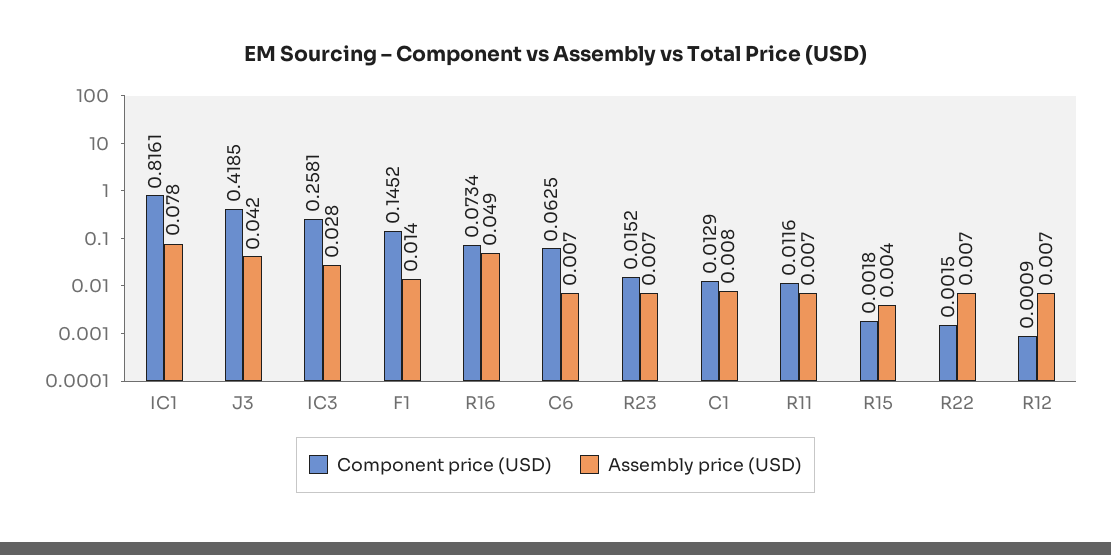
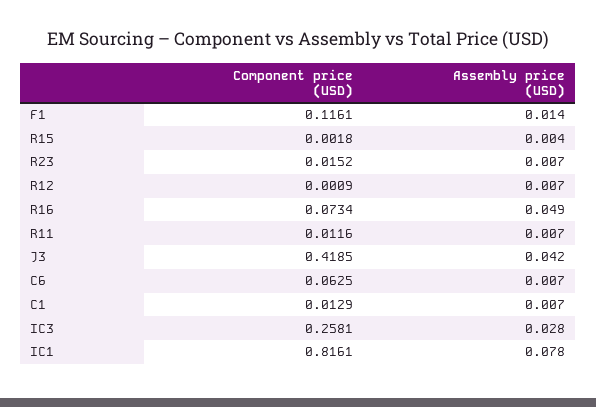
  {
    "Component price (USD)": {
      "IC1": 0.8161,
      "J3": 0.4185,
      "IC3": 0.2581,
-     "F1": 0.1452,
+     "F1": 0.1161,
      "R16": 0.0734,
      "C6": 0.0625,
      "R23": 0.0152,
      "C1": 0.0129,
      "R11": 0.0116,
      "R15": 0.0018,
-     "R22": 0.0015,
      "R12": 0.0009
    },
    "Assembly price (USD)": {
      "IC1": 0.078,
      "J3": 0.042,
      "IC3": 0.028,
      "F1": 0.014,
      "R16": 0.049,
      "C6": 0.007,
      "R23": 0.007,
-     "C1": 0.008,
+     "C1": 0.007,
      "R11": 0.007,
      "R15": 0.004,
-     "R22": 0.007,
      "R12": 0.007
    }
  }

